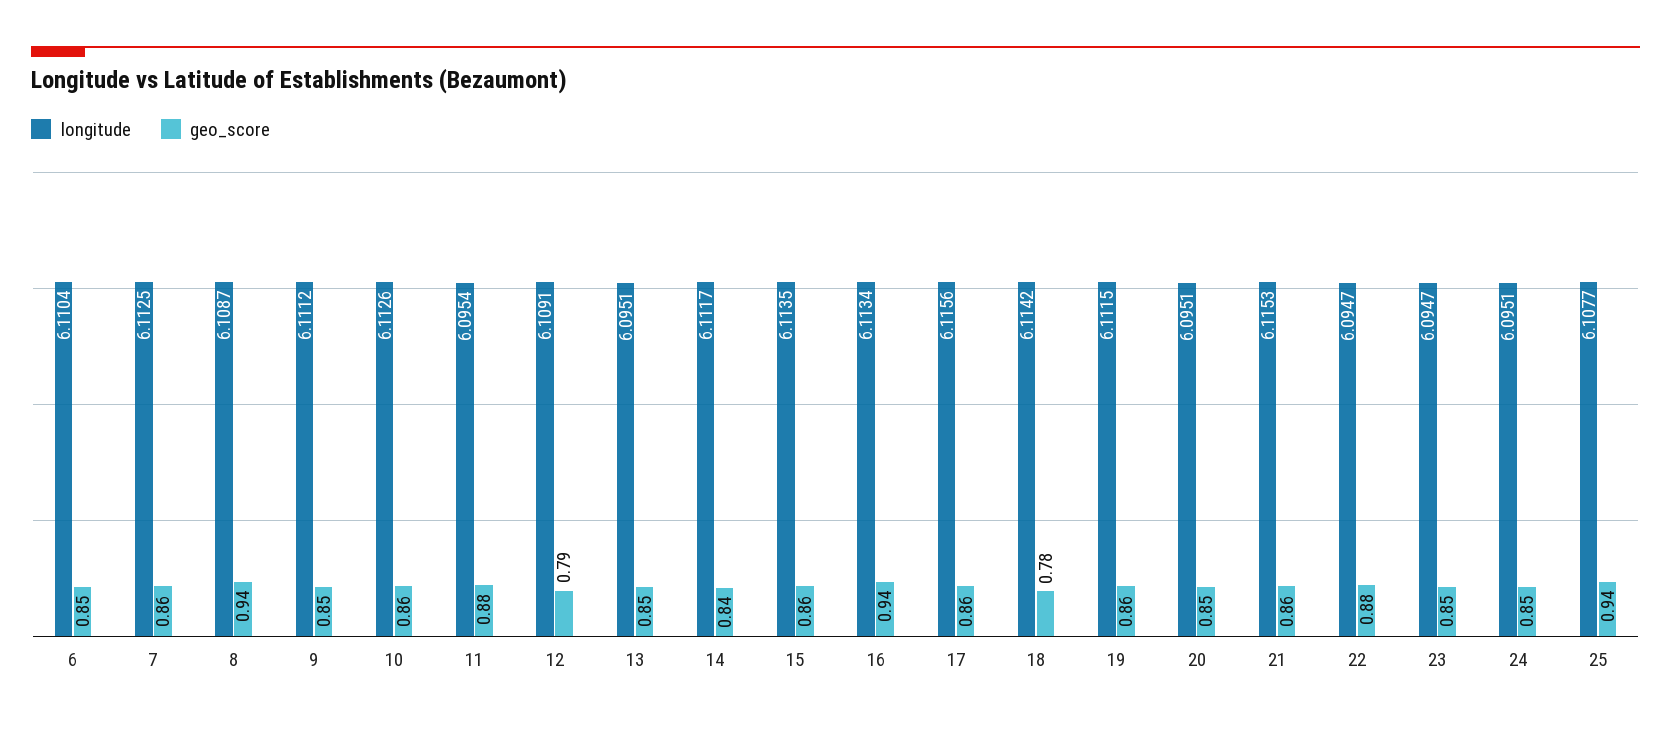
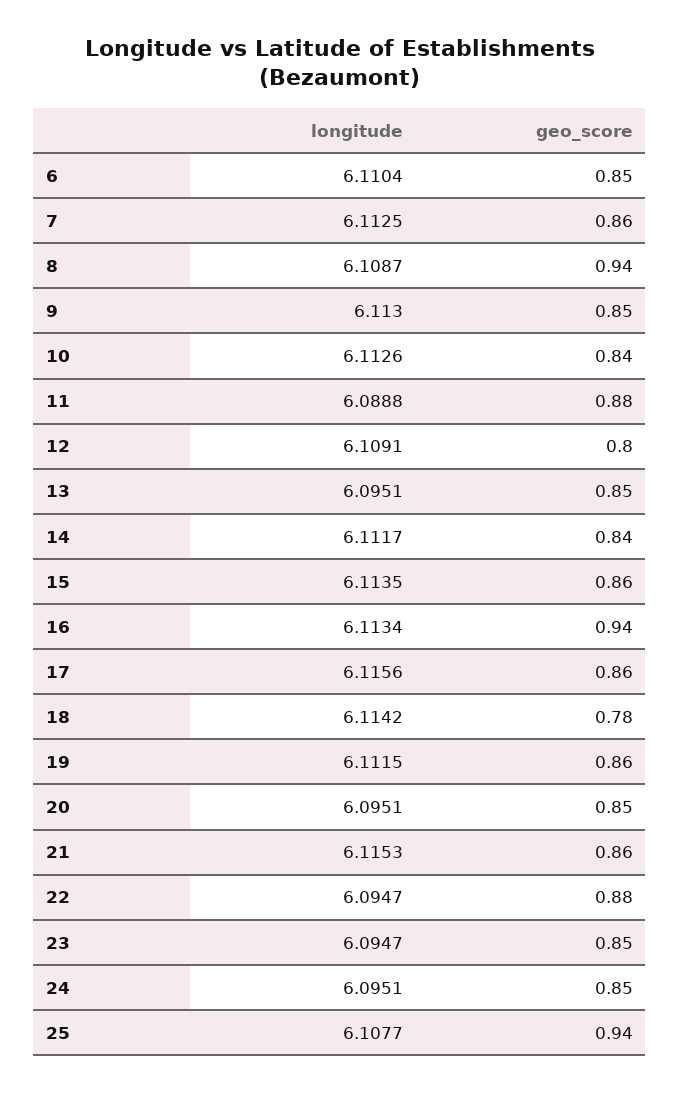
  {
    "longitude": {
      "6": 6.1104,
      "7": 6.1125,
      "8": 6.1087,
-     "9": 6.1112,
+     "9": 6.113,
      "10": 6.1126,
-     "11": 6.0954,
+     "11": 6.0888,
      "12": 6.1091,
      "13": 6.0951,
      "14": 6.1117,
      "15": 6.1135,
      "16": 6.1134,
      "17": 6.1156,
      "18": 6.1142,
      "19": 6.1115,
      "20": 6.0951,
      "21": 6.1153,
      "22": 6.0947,
      "23": 6.0947,
      "24": 6.0951,
      "25": 6.1077
    },
    "geo_score": {
      "6": 0.85,
      "7": 0.86,
      "8": 0.94,
      "9": 0.85,
-     "10": 0.86,
+     "10": 0.84,
      "11": 0.88,
-     "12": 0.79,
+     "12": 0.8,
      "13": 0.85,
      "14": 0.84,
      "15": 0.86,
      "16": 0.94,
      "17": 0.86,
      "18": 0.78,
      "19": 0.86,
      "20": 0.85,
      "21": 0.86,
      "22": 0.88,
      "23": 0.85,
      "24": 0.85,
      "25": 0.94
    }
  }

